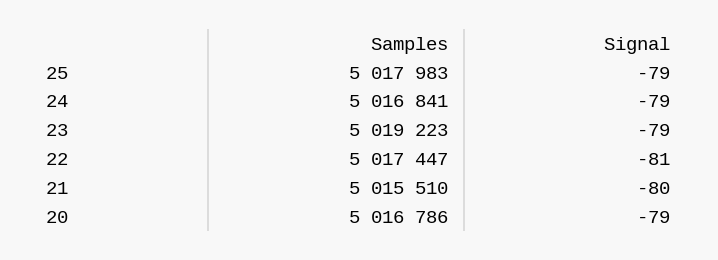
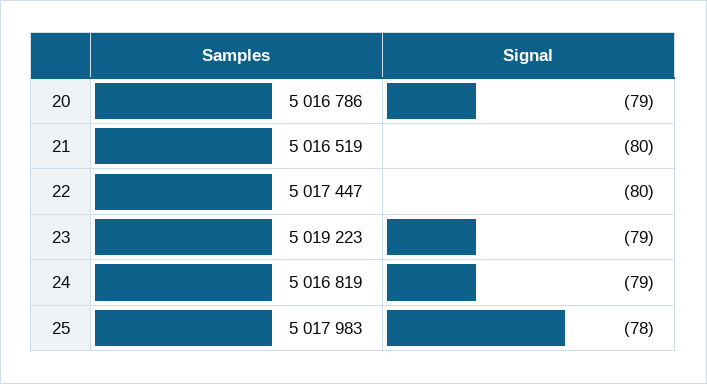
  {
    "Samples": {
      "25": 5017983,
-     "24": 5016841,
+     "24": 5016819,
      "23": 5019223,
      "22": 5017447,
-     "21": 5015510,
+     "21": 5016519,
      "20": 5016786
    },
    "Signal": {
-     "25": -79,
+     "25": -78,
      "24": -79,
      "23": -79,
-     "22": -81,
+     "22": -80,
      "21": -80,
      "20": -79
    }
  }

